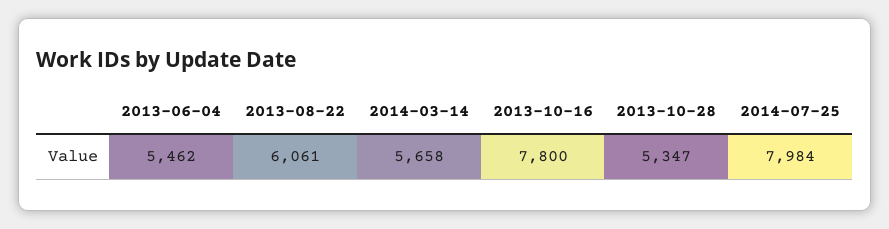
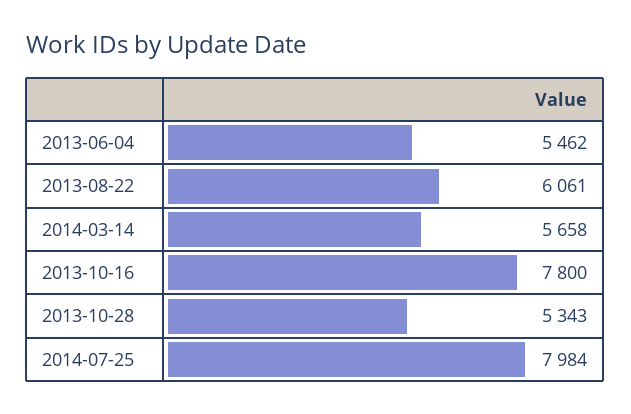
  {
    "2013-06-04": 5462,
    "2013-08-22": 6061,
    "2014-03-14": 5658,
    "2013-10-16": 7800,
-   "2013-10-28": 5347,
+   "2013-10-28": 5343,
    "2014-07-25": 7984
  }

